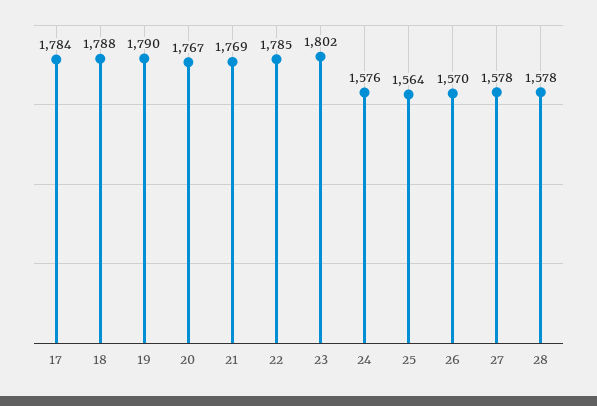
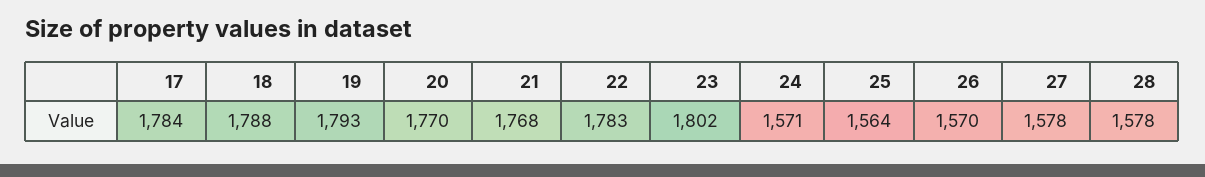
  {
    "17": 1784,
    "18": 1788,
-   "19": 1790,
+   "19": 1793,
-   "20": 1767,
+   "20": 1770,
-   "21": 1769,
+   "21": 1768,
-   "22": 1785,
+   "22": 1783,
    "23": 1802,
-   "24": 1576,
+   "24": 1571,
    "25": 1564,
    "26": 1570,
    "27": 1578,
    "28": 1578
  }

